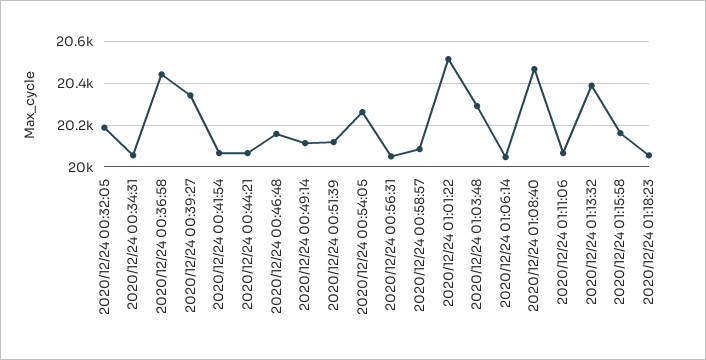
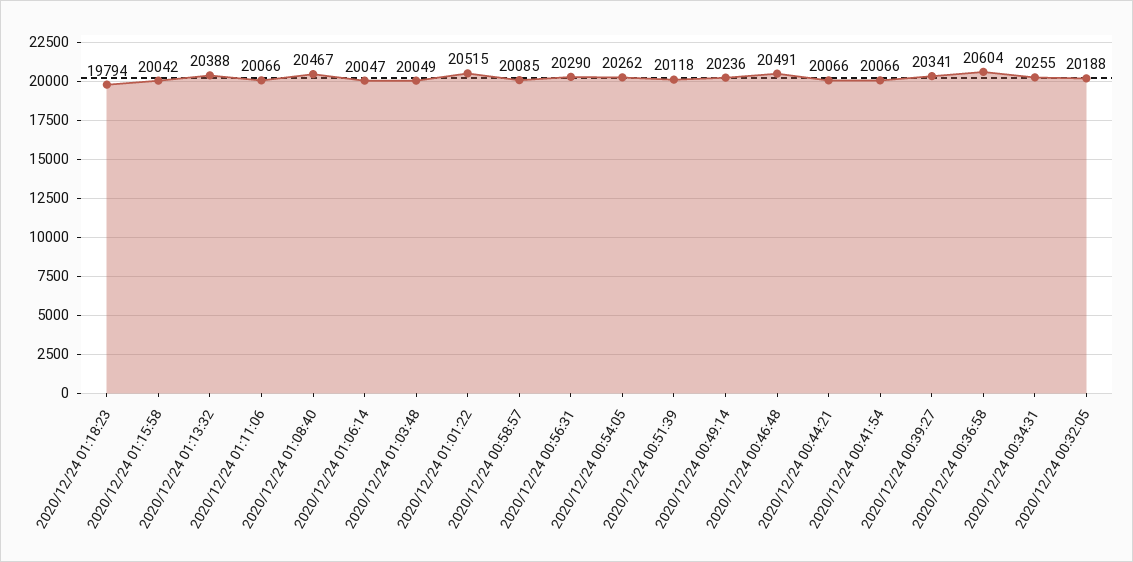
  {
    "2020/12/24 00:32:05": 20188,
-   "2020/12/24 00:34:31": 20050,
+   "2020/12/24 00:34:31": 20255,
-   "2020/12/24 00:36:58": 20450,
+   "2020/12/24 00:36:58": 20604,
    "2020/12/24 00:39:27": 20341,
    "2020/12/24 00:41:54": 20066,
    "2020/12/24 00:44:21": 20066,
-   "2020/12/24 00:46:48": 20150,
+   "2020/12/24 00:46:48": 20491,
-   "2020/12/24 00:49:14": 20100,
+   "2020/12/24 00:49:14": 20236,
    "2020/12/24 00:51:39": 20118,
    "2020/12/24 00:54:05": 20262,
-   "2020/12/24 00:56:31": 20050,
+   "2020/12/24 00:56:31": 20290,
    "2020/12/24 00:58:57": 20085,
    "2020/12/24 01:01:22": 20515,
-   "2020/12/24 01:03:48": 20300,
+   "2020/12/24 01:03:48": 20049,
    "2020/12/24 01:06:14": 20047,
    "2020/12/24 01:08:40": 20467,
    "2020/12/24 01:11:06": 20066,
    "2020/12/24 01:13:32": 20388,
-   "2020/12/24 01:15:58": 20150,
+   "2020/12/24 01:15:58": 20042,
-   "2020/12/24 01:18:23": 20050
+   "2020/12/24 01:18:23": 19794
  }

